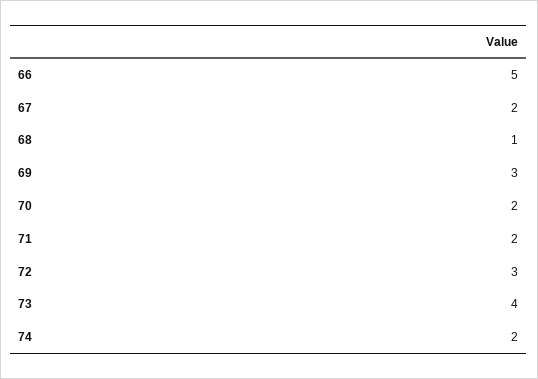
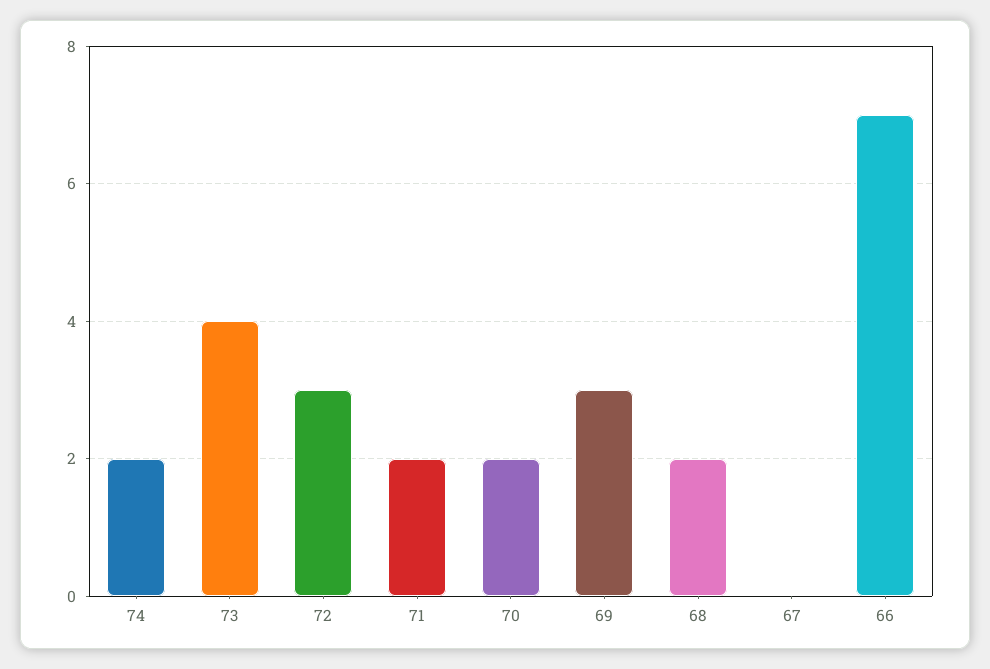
  {
-   "66": 5,
+   "66": 7,
-   "67": 2,
+   "67": 0,
-   "68": 1,
+   "68": 2,
    "69": 3,
    "70": 2,
    "71": 2,
    "72": 3,
    "73": 4,
    "74": 2
  }

